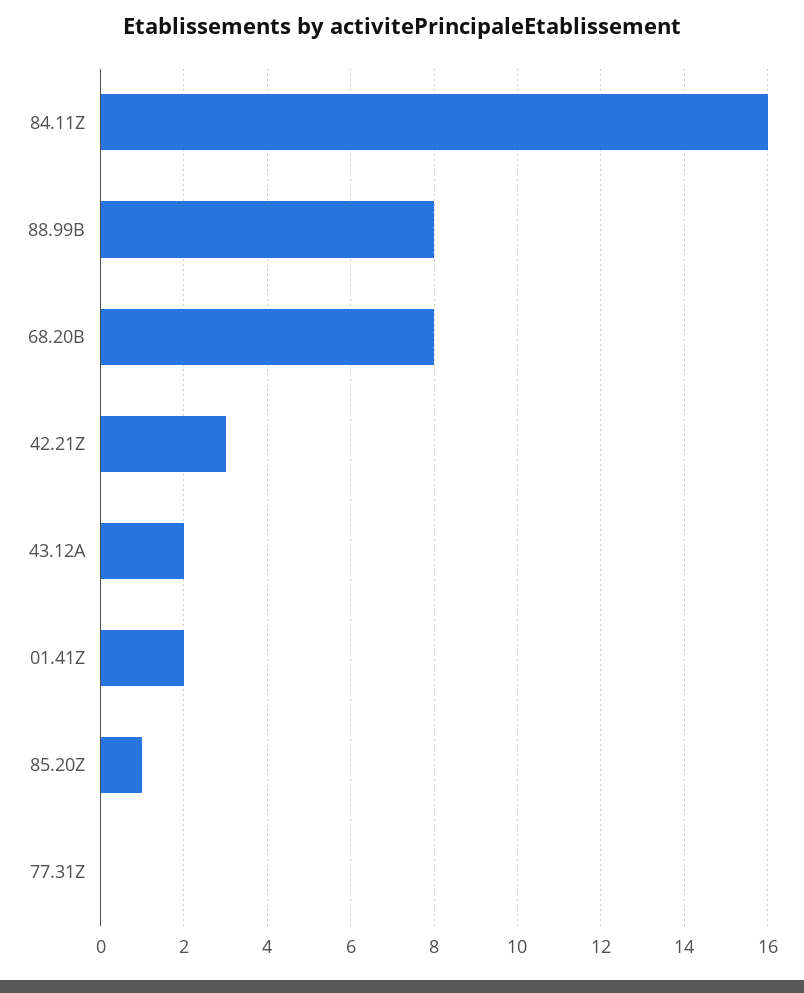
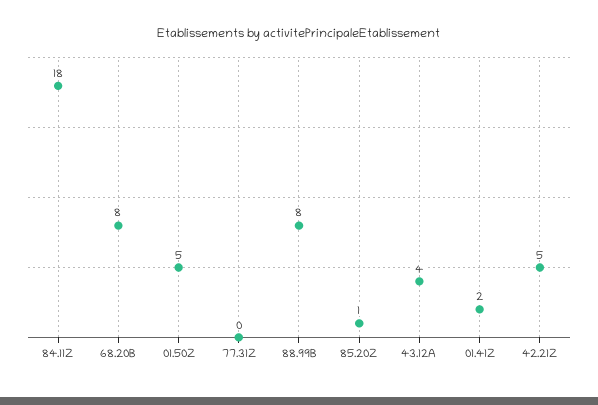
  {
-   "84.11Z": 16,
+   "84.11Z": 18,
    "88.99B": 8,
    "68.20B": 8,
-   "42.21Z": 3,
+   "42.21Z": 5,
-   "43.12A": 2,
+   "43.12A": 4,
    "01.41Z": 2,
    "85.20Z": 1,
-   "77.31Z": 0
+   "77.31Z": 0,
+   "01.50Z": 5
  }

